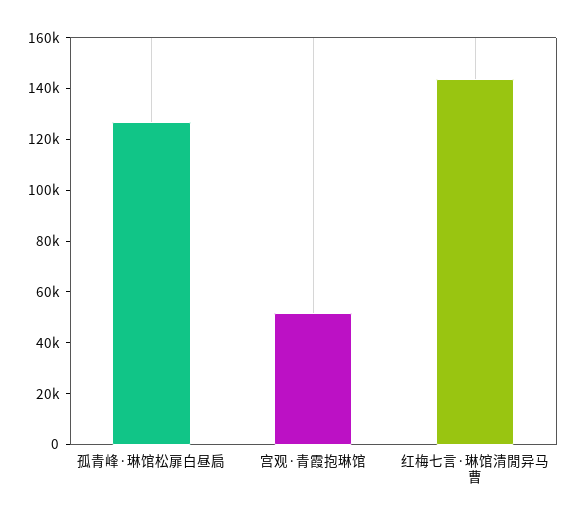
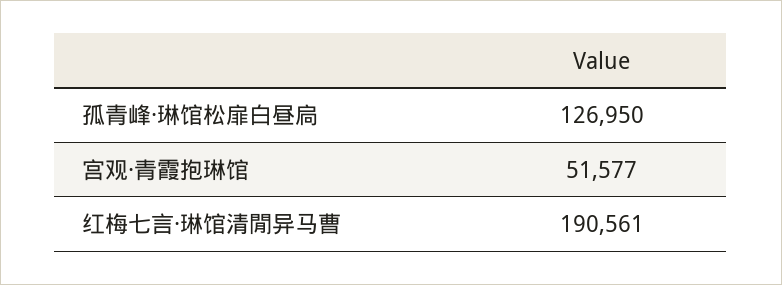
  {
    "孤青峰·琳馆松扉白昼扃": 126950,
    "宫观·青霞抱琳馆": 51577,
-   "红梅七言·琳馆清閒异马曹": 145000
+   "红梅七言·琳馆清閒异马曹": 190561
  }

